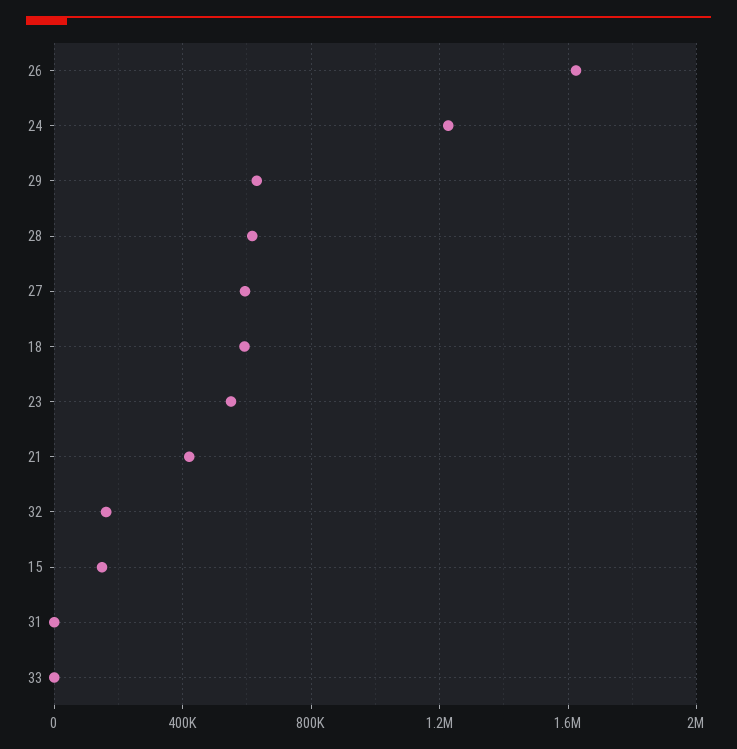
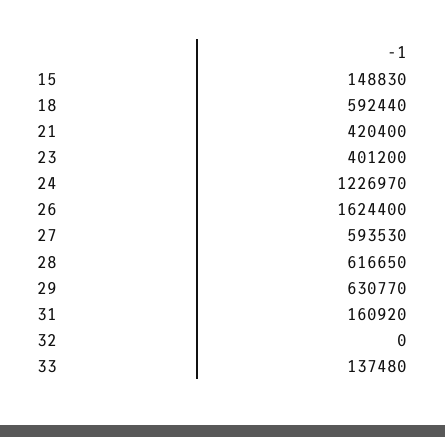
  {
    "26": 1624400,
    "24": 1226970,
    "29": 630770,
    "28": 616650,
    "27": 593530,
    "18": 592440,
-   "23": 550000,
+   "23": 401200,
    "21": 420400,
-   "32": 150000,
+   "32": 0,
    "15": 148830,
-   "31": 0,
+   "31": 160920,
-   "33": 0
+   "33": 137480
  }

